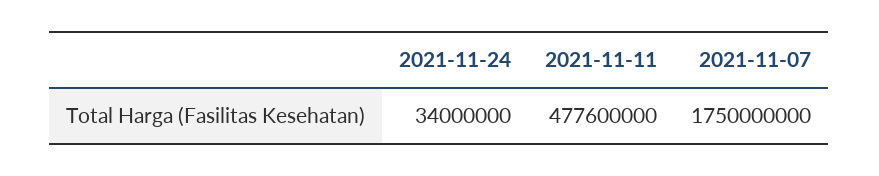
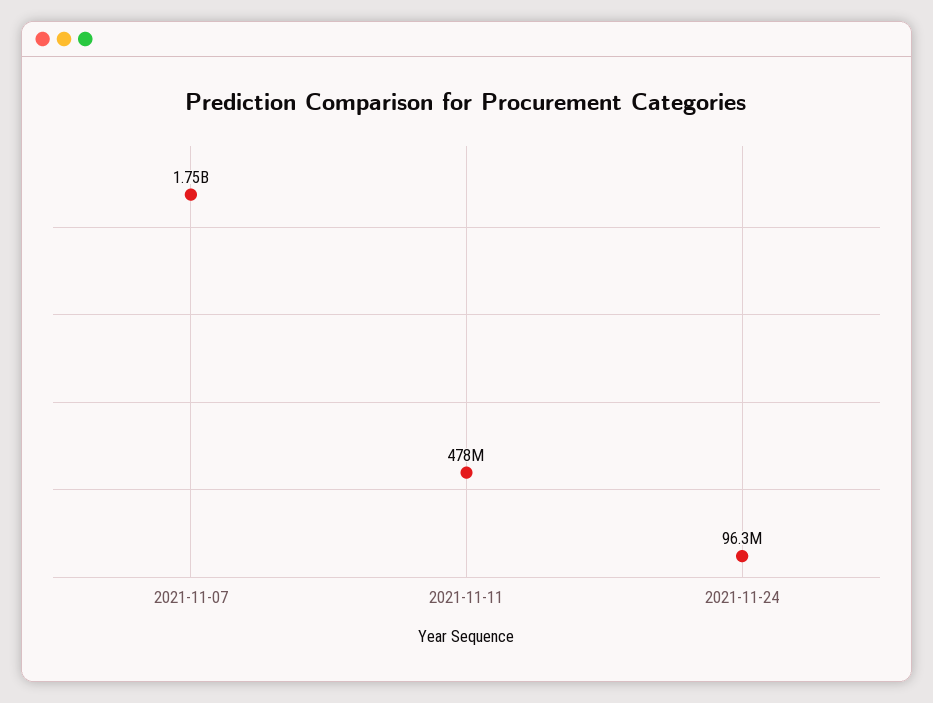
  {
-   "2021-11-24": 34000000,
+   "2021-11-24": 96300000,
    "2021-11-11": 477600000,
    "2021-11-07": 1750000000
  }

